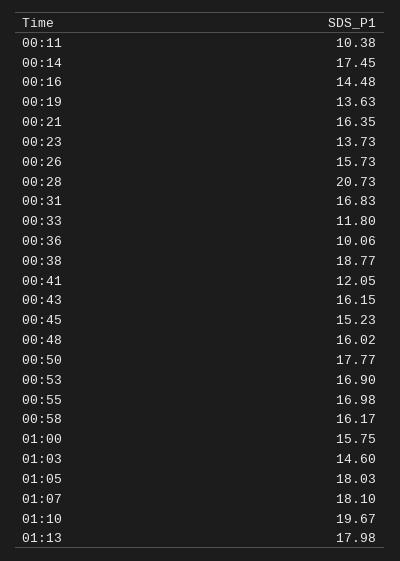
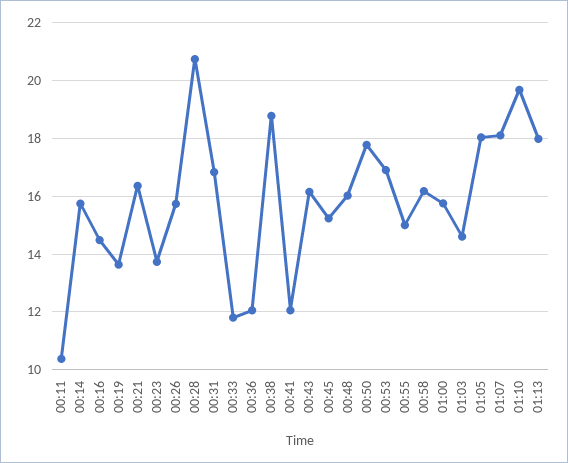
  {
    "00:11": 10.38,
-   "00:14": 17.45,
+   "00:14": 15.75,
    "00:16": 14.48,
    "00:19": 13.63,
    "00:21": 16.35,
    "00:23": 13.73,
    "00:26": 15.73,
    "00:28": 20.73,
    "00:31": 16.83,
    "00:33": 11.8,
-   "00:36": 10.06,
+   "00:36": 12,
    "00:38": 18.77,
    "00:41": 12.05,
    "00:43": 16.15,
    "00:45": 15.23,
    "00:48": 16.02,
    "00:50": 17.77,
    "00:53": 16.9,
-   "00:55": 16.98,
+   "00:55": 15,
    "00:58": 16.17,
    "01:00": 15.75,
    "01:03": 14.6,
    "01:05": 18.03,
    "01:07": 18.1,
    "01:10": 19.67,
    "01:13": 17.98
  }

